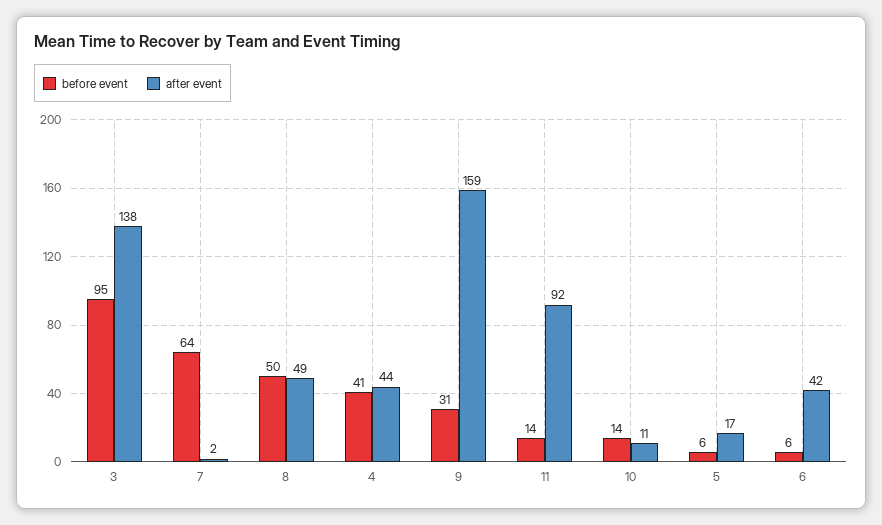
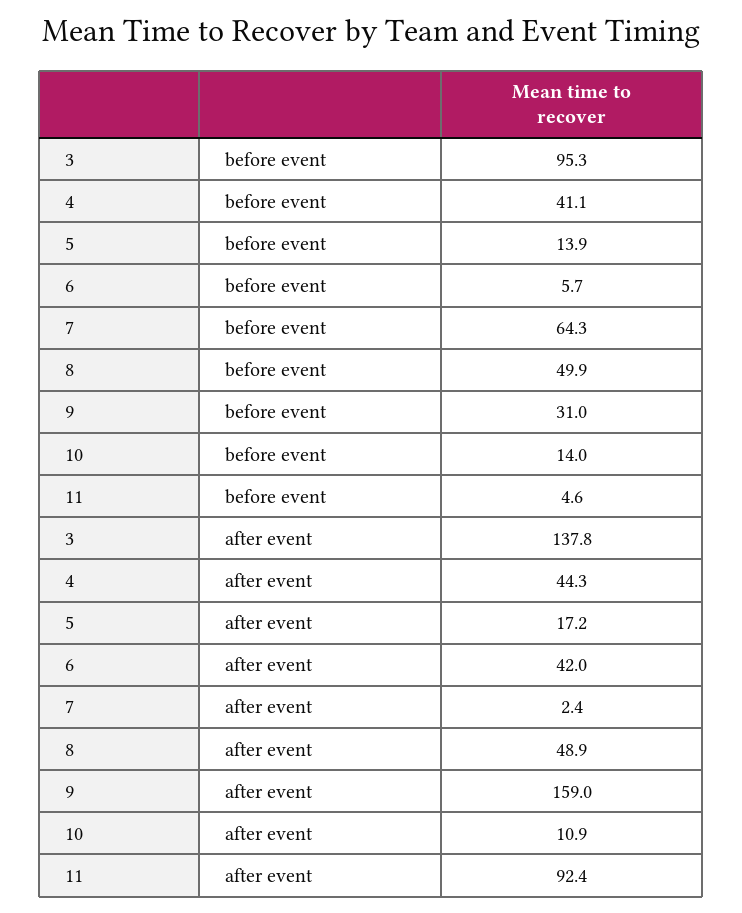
  {
    "before event": {
      "3": 95.3,
      "7": 64.3,
      "8": 49.9,
      "4": 41.1,
      "9": 31,
-     "11": 14,
+     "11": 4.6,
      "10": 14,
-     "5": 6,
+     "5": 13.9,
      "6": 5.7
    },
    "after event": {
      "3": 137.8,
      "7": 2.4,
      "8": 48.9,
      "4": 44.3,
      "9": 159,
      "11": 92.4,
      "10": 10.9,
      "5": 17.2,
      "6": 42
    }
  }

